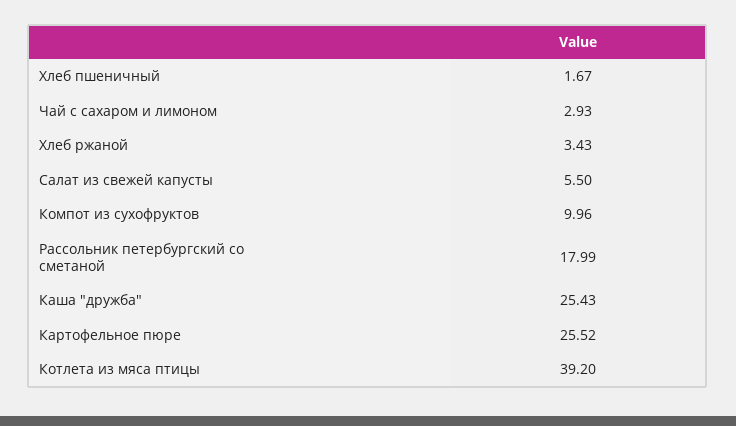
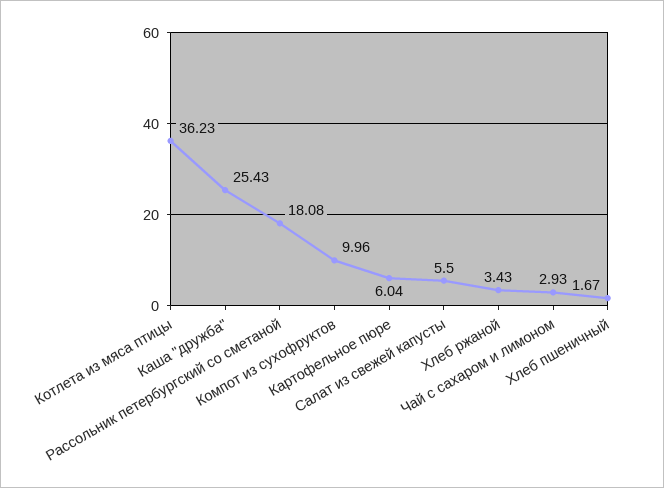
  {
    "Хлеб пшеничный": 1.67,
    "Чай с сахаром и лимоном": 2.93,
    "Хлеб ржаной": 3.43,
    "Салат из свежей капусты": 5.5,
    "Компот из сухофруктов": 9.96,
-   "Рассольник петербургский со сметаной": 17.99,
+   "Рассольник петербургский со сметаной": 18.08,
    "Каша \"дружба\"": 25.43,
-   "Картофельное пюре": 25.52,
+   "Картофельное пюре": 6.04,
-   "Котлета из мяса птицы": 39.2
+   "Котлета из мяса птицы": 36.23
  }

